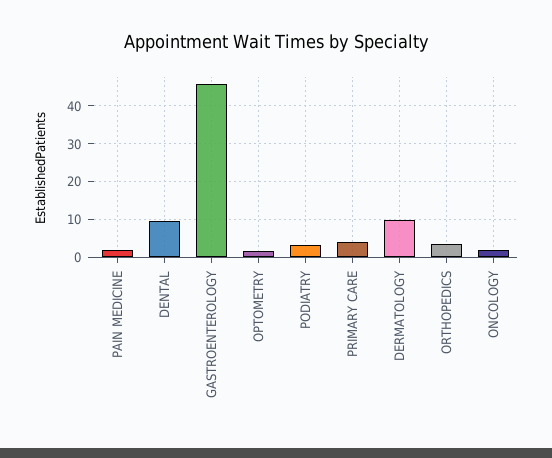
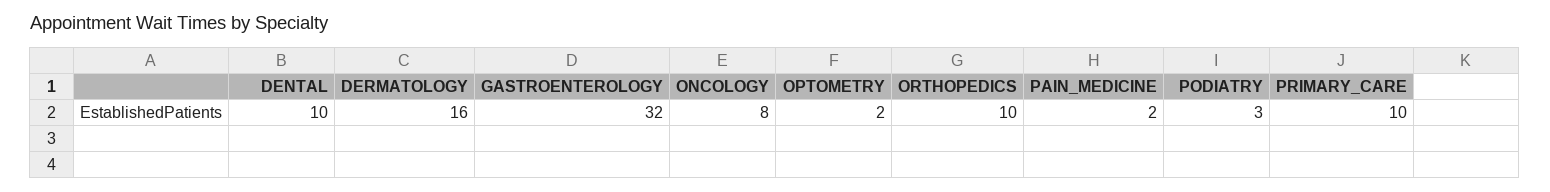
  {
    "PAIN MEDICINE": 2,
    "DENTAL": 10,
-   "GASTROENTEROLOGY": 46,
+   "GASTROENTEROLOGY": 32,
    "OPTOMETRY": 2,
    "PODIATRY": 3,
-   "PRIMARY CARE": 4,
+   "PRIMARY CARE": 10,
-   "DERMATOLOGY": 10,
+   "DERMATOLOGY": 16,
-   "ORTHOPEDICS": 4,
+   "ORTHOPEDICS": 10,
-   "ONCOLOGY": 2
+   "ONCOLOGY": 8
  }

